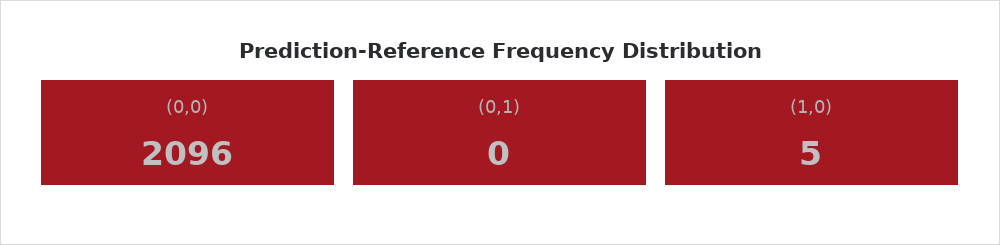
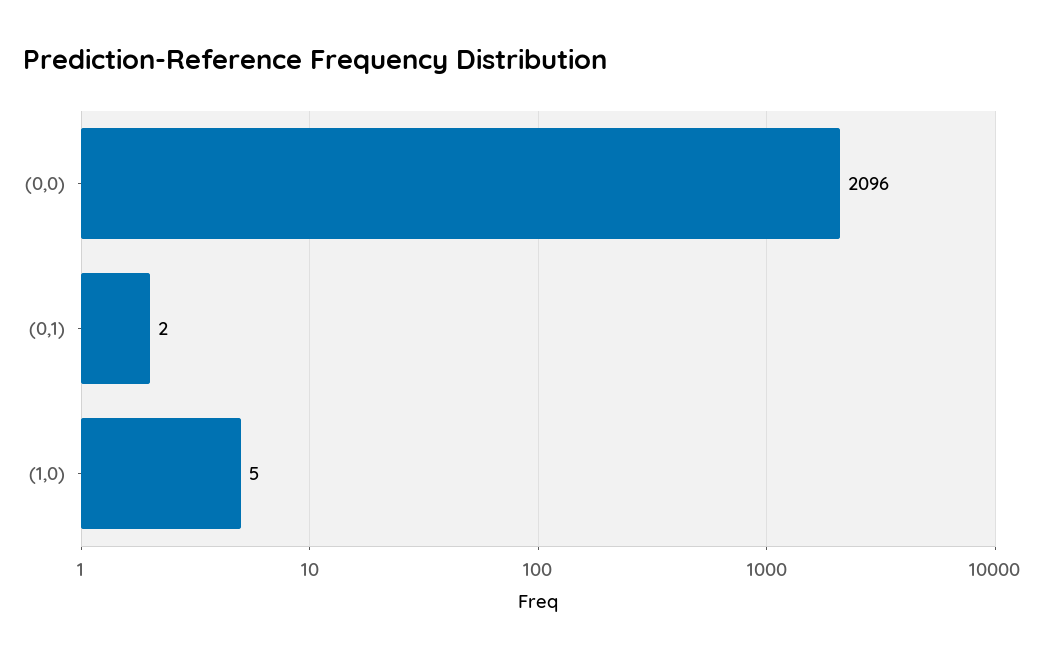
  {
    "(0,0)": 2096,
-   "(0,1)": 0,
+   "(0,1)": 2,
    "(1,0)": 5
  }

